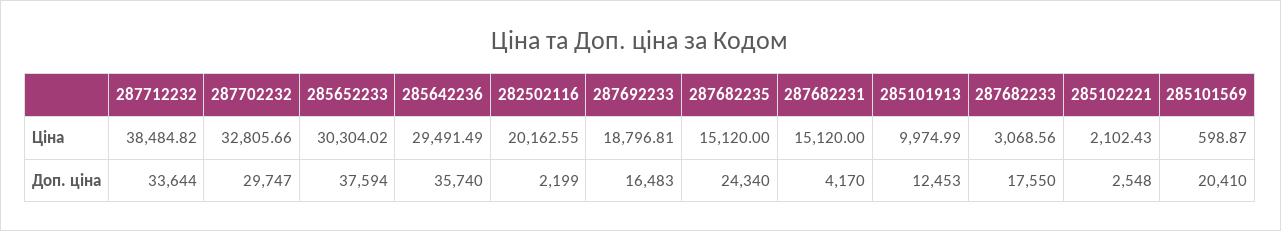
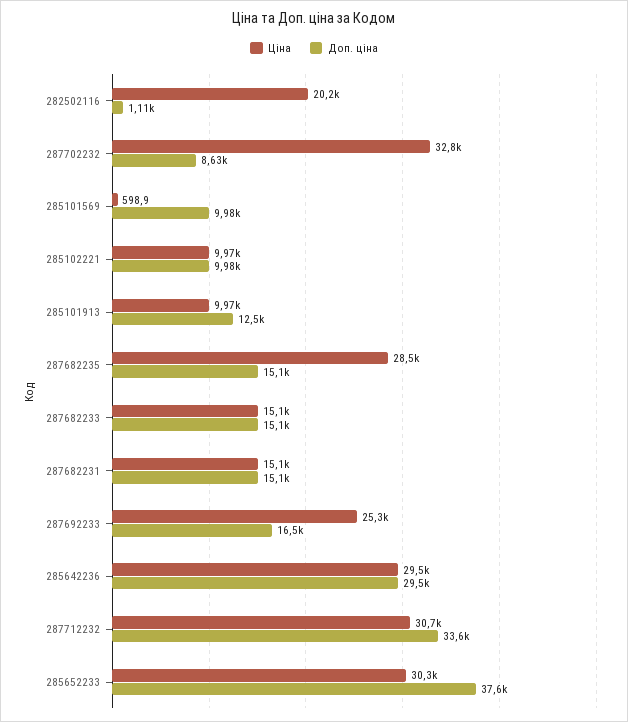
  {
    "Ціна": {
-     "287712232": 38484.82,
+     "287712232": 30700,
      "287702232": 32805.66,
      "285652233": 30304.02,
      "285642236": 29491.49,
      "282502116": 20162.55,
-     "287692233": 18796.81,
+     "287692233": 25300,
-     "287682235": 15120,
+     "287682235": 28500,
      "287682231": 15120,
      "285101913": 9974.99,
-     "287682233": 3068.56,
+     "287682233": 15100,
-     "285102221": 2102.43,
+     "285102221": 9970,
      "285101569": 598.87
    },
    "Доп. ціна": {
      "287712232": 33644,
-     "287702232": 29747,
+     "287702232": 8630,
      "285652233": 37594,
-     "285642236": 35740,
+     "285642236": 29500,
-     "282502116": 2199,
+     "282502116": 1110,
      "287692233": 16483,
-     "287682235": 24340,
+     "287682235": 15100,
-     "287682231": 4170,
+     "287682231": 15100,
      "285101913": 12453,
-     "287682233": 17550,
+     "287682233": 15100,
-     "285102221": 2548,
+     "285102221": 9980,
-     "285101569": 20410
+     "285101569": 9980
    }
  }

